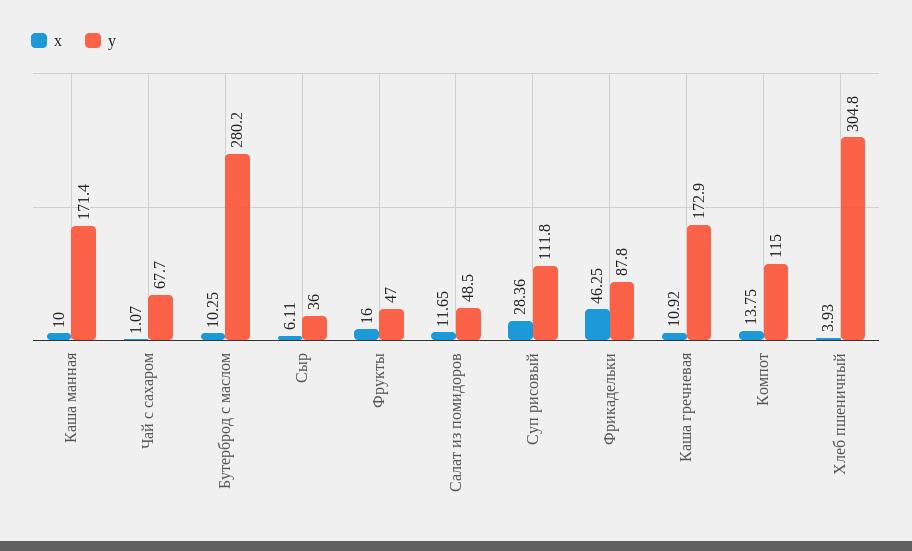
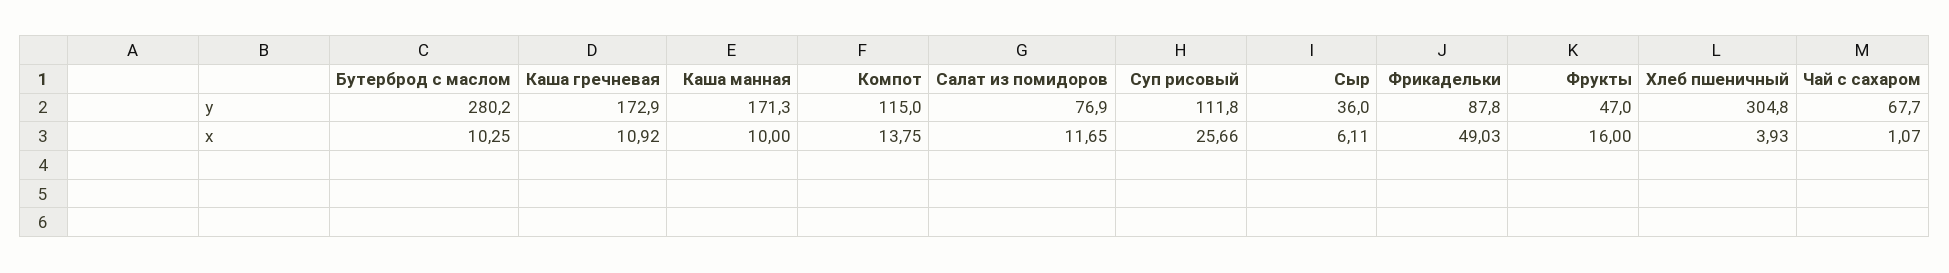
  {
    "x": {
      "Каша манная": 10,
      "Чай с сахаром": 1.07,
      "Бутерброд с маслом": 10.25,
      "Сыр": 6.11,
      "Фрукты": 16,
      "Салат из помидоров": 11.65,
-     "Суп рисовый": 28.36,
+     "Суп рисовый": 25.66,
-     "Фрикадельки": 46.25,
+     "Фрикадельки": 49.03,
      "Каша гречневая": 10.92,
      "Компот": 13.75,
      "Хлеб пшеничный": 3.93
    },
    "y": {
-     "Каша манная": 171.4,
+     "Каша манная": 171.3,
      "Чай с сахаром": 67.7,
      "Бутерброд с маслом": 280.2,
      "Сыр": 36,
      "Фрукты": 47,
-     "Салат из помидоров": 48.5,
+     "Салат из помидоров": 76.9,
      "Суп рисовый": 111.8,
      "Фрикадельки": 87.8,
      "Каша гречневая": 172.9,
      "Компот": 115,
      "Хлеб пшеничный": 304.8
    }
  }

